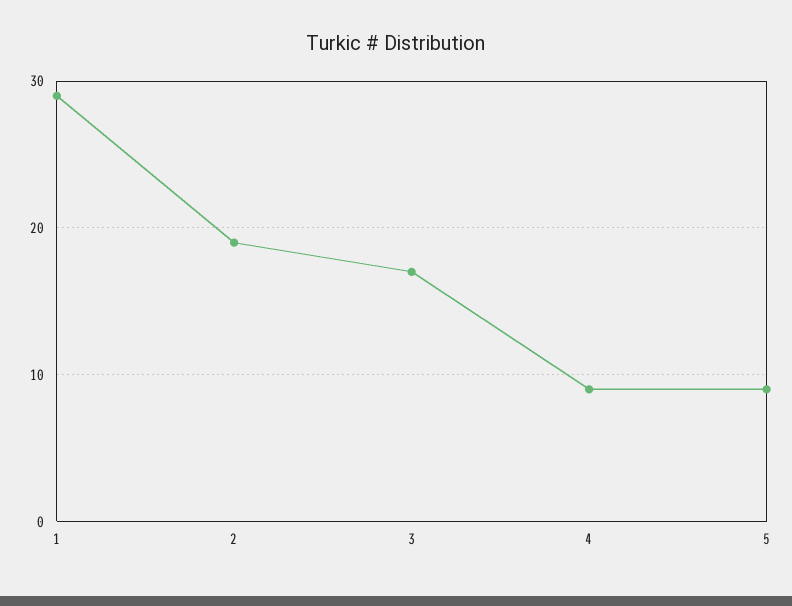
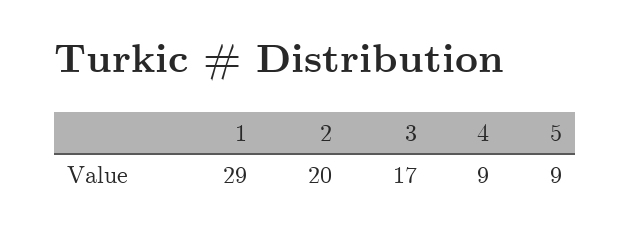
  {
    "1": 29,
-   "2": 19,
+   "2": 20,
    "3": 17,
    "4": 9,
    "5": 9
  }

